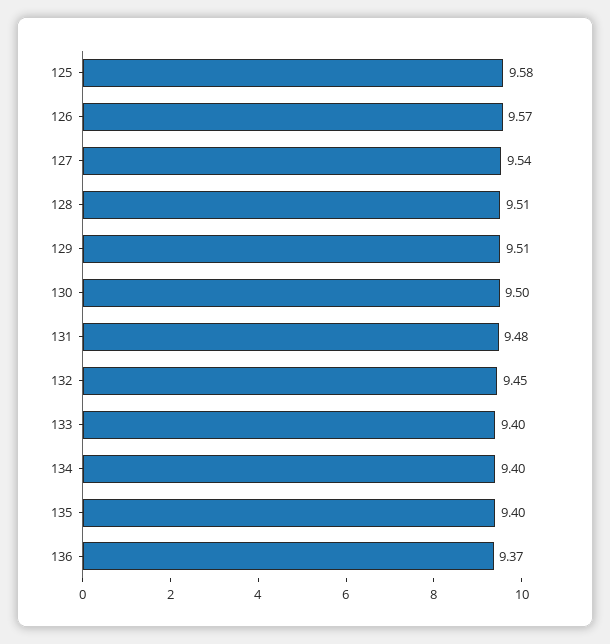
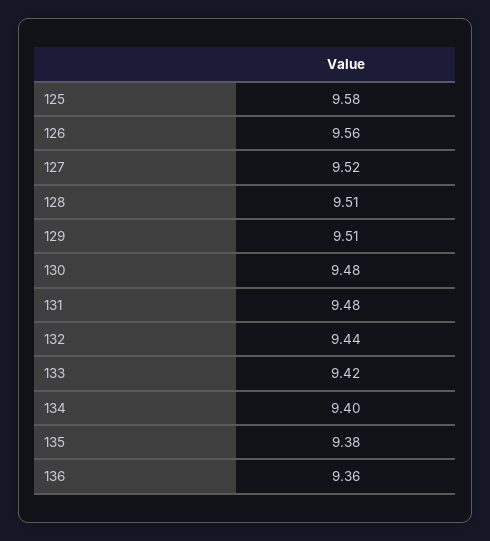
  {
    "125": 9.58,
-   "126": 9.57,
+   "126": 9.56,
-   "127": 9.54,
+   "127": 9.52,
    "128": 9.51,
    "129": 9.51,
-   "130": 9.5,
+   "130": 9.48,
    "131": 9.48,
-   "132": 9.45,
+   "132": 9.44,
-   "133": 9.4,
+   "133": 9.42,
    "134": 9.4,
-   "135": 9.4,
+   "135": 9.38,
-   "136": 9.37
+   "136": 9.36
  }

